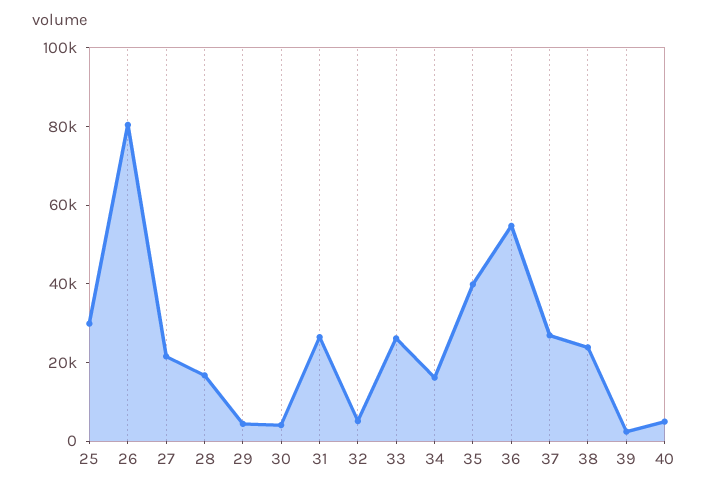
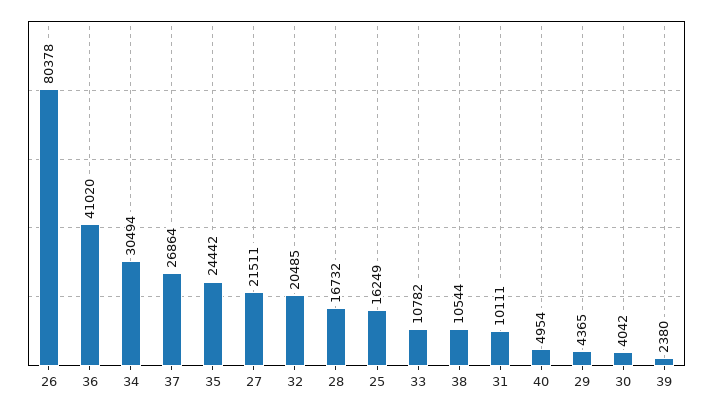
  {
-   "25": 30000,
+   "25": 16249,
    "26": 80378,
    "27": 21511,
    "28": 16732,
    "29": 4365,
    "30": 4042,
-   "31": 25000,
+   "31": 10111,
-   "32": 5000,
+   "32": 20485,
-   "33": 25000,
+   "33": 10782,
-   "34": 15000,
+   "34": 30494,
-   "35": 40000,
+   "35": 24442,
-   "36": 55000,
+   "36": 41020,
    "37": 26864,
-   "38": 25000,
+   "38": 10544,
    "39": 2380,
    "40": 4954
  }

